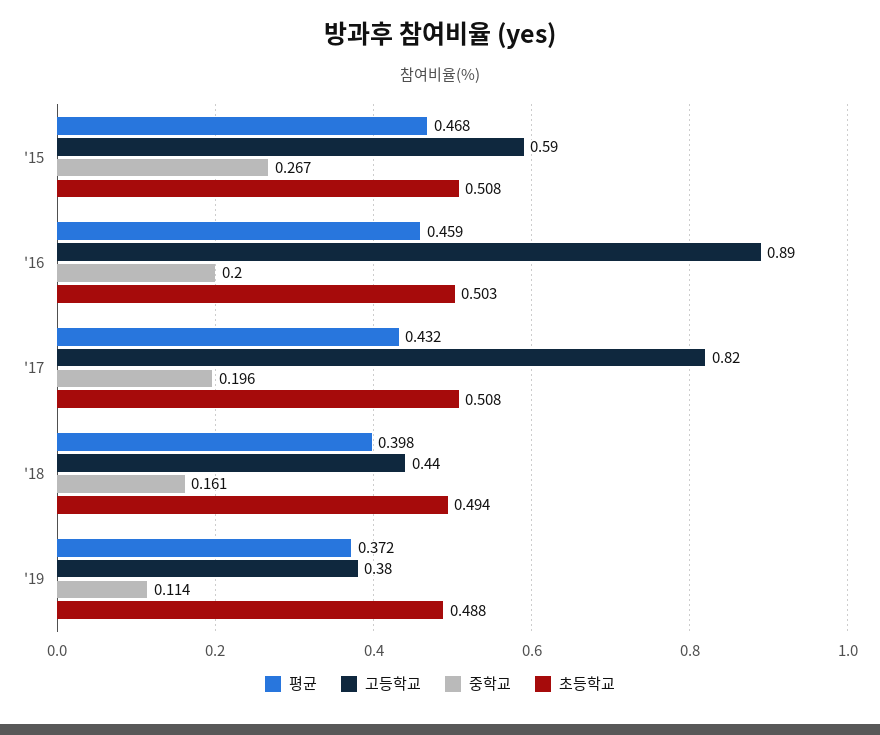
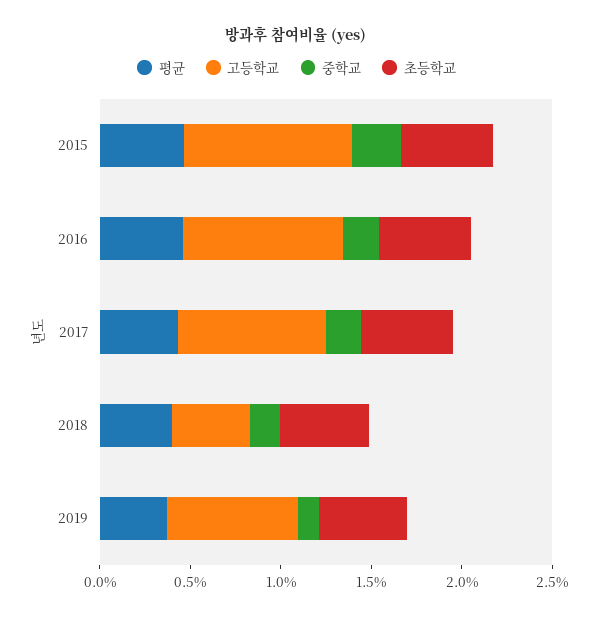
  {
    "평균": {
      "'15": 0.468,
      "'16": 0.459,
      "'17": 0.432,
      "'18": 0.398,
      "'19": 0.372
    },
    "고등학교": {
-     "'15": 0.59,
+     "'15": 0.9,
      "'16": 0.89,
      "'17": 0.82,
      "'18": 0.44,
-     "'19": 0.38
+     "'19": 0.7
    },
    "중학교": {
      "'15": 0.267,
      "'16": 0.2,
      "'17": 0.196,
      "'18": 0.161,
      "'19": 0.114
    },
    "초등학교": {
      "'15": 0.508,
      "'16": 0.503,
      "'17": 0.508,
      "'18": 0.494,
      "'19": 0.488
    }
  }

